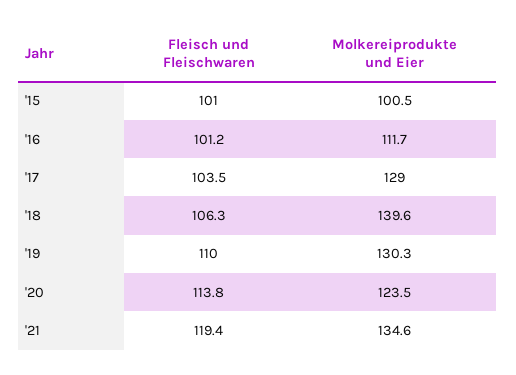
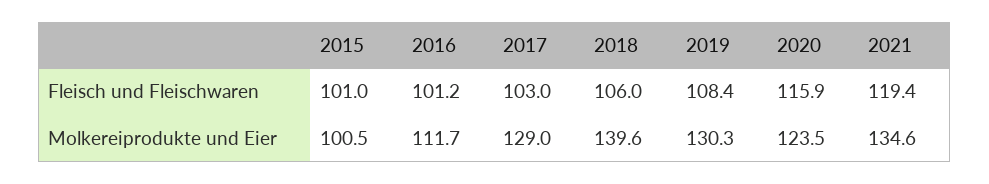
  {
    "Fleisch und Fleischwaren": {
      "'15": 101,
      "'16": 101.2,
-     "'17": 103.5,
+     "'17": 103,
-     "'18": 106.3,
+     "'18": 106,
-     "'19": 110,
+     "'19": 108.4,
-     "'20": 113.8,
+     "'20": 115.9,
      "'21": 119.4
    },
    "Molkereiprodukte und Eier": {
      "'15": 100.5,
      "'16": 111.7,
      "'17": 129,
      "'18": 139.6,
      "'19": 130.3,
      "'20": 123.5,
      "'21": 134.6
    }
  }

